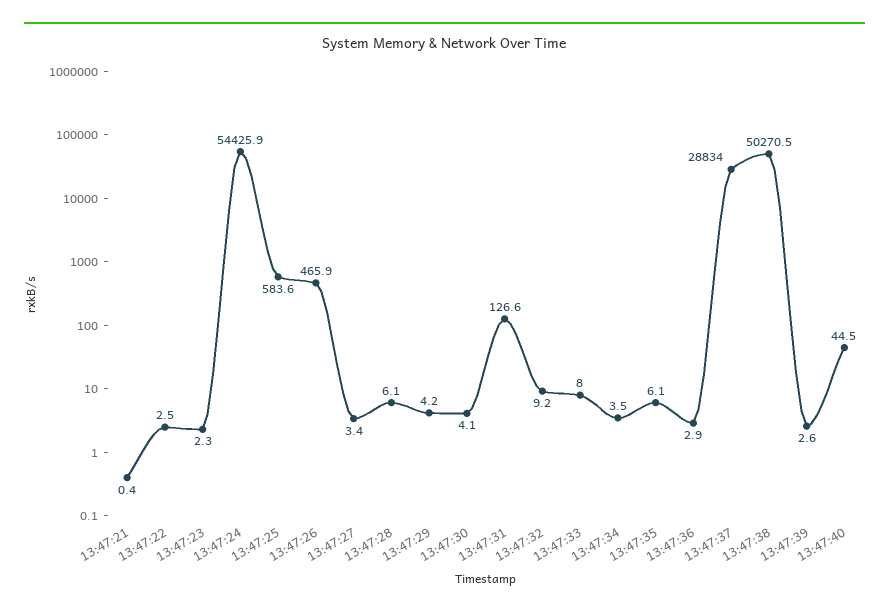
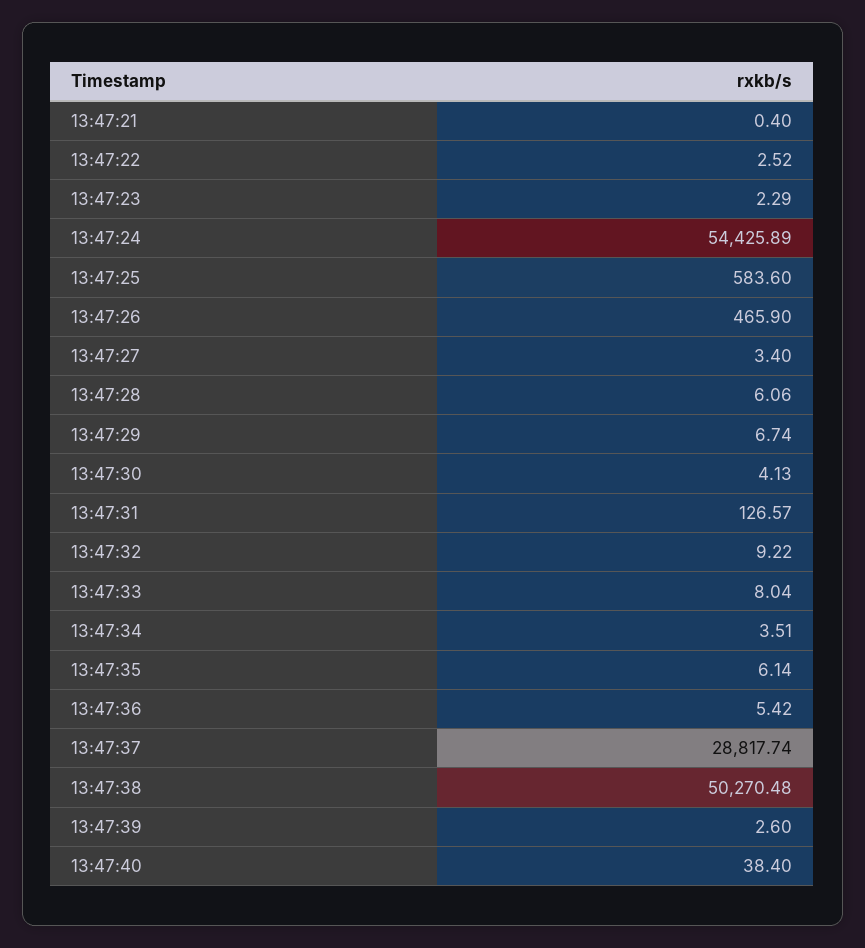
  {
    "13:47:21": 0.4,
    "13:47:22": 2.52,
    "13:47:23": 2.29,
    "13:47:24": 54425.89,
    "13:47:25": 583.6,
    "13:47:26": 465.9,
    "13:47:27": 3.4,
    "13:47:28": 6.06,
-   "13:47:29": 4.2,
+   "13:47:29": 6.74,
    "13:47:30": 4.13,
    "13:47:31": 126.57,
    "13:47:32": 9.22,
    "13:47:33": 8.04,
    "13:47:34": 3.51,
    "13:47:35": 6.14,
-   "13:47:36": 2.9,
+   "13:47:36": 5.42,
-   "13:47:37": 28834,
+   "13:47:37": 28817.74,
    "13:47:38": 50270.48,
    "13:47:39": 2.6,
-   "13:47:40": 44.5
+   "13:47:40": 38.4
  }

